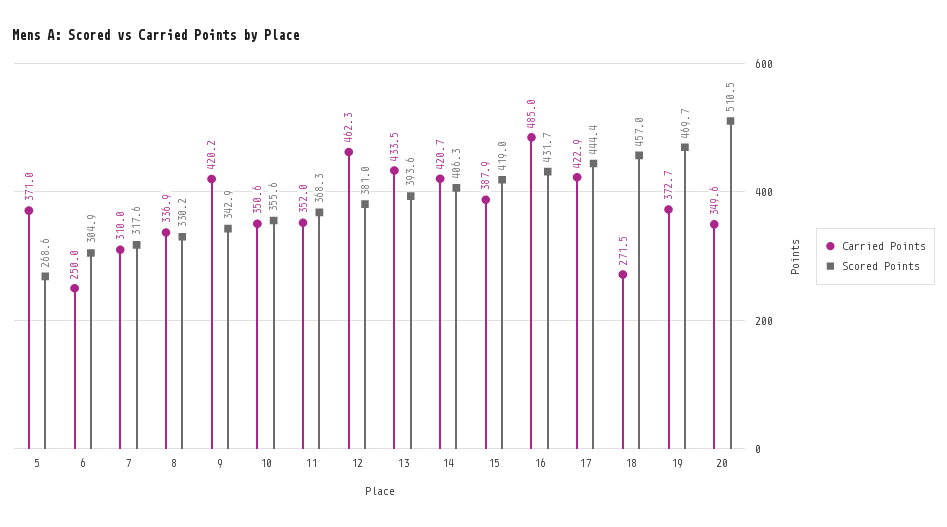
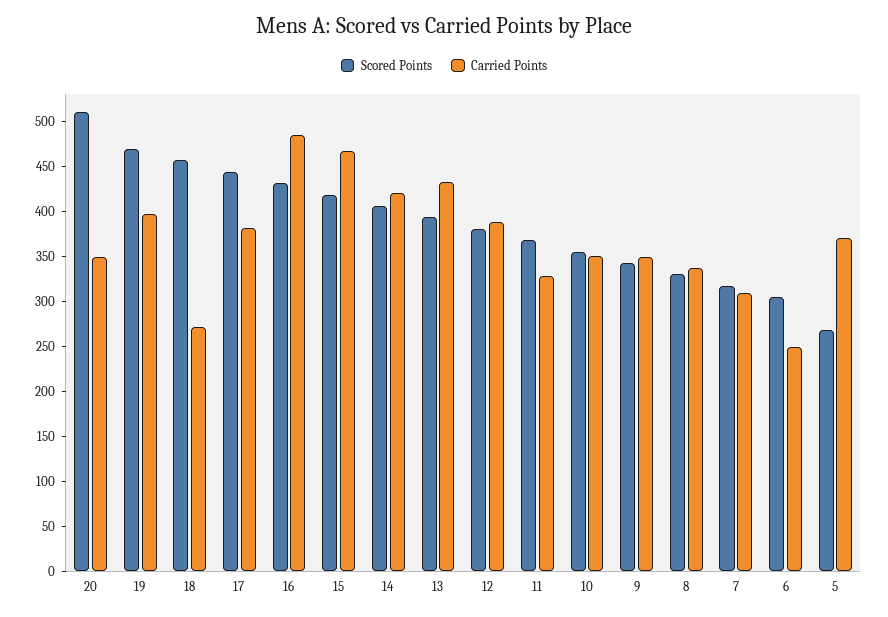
  {
    "Carried Points": {
      "5": 371,
      "6": 250,
      "7": 310,
      "8": 336.9,
-     "9": 420.2,
+     "9": 350,
      "10": 350.6,
-     "11": 352,
+     "11": 330,
-     "12": 462.3,
+     "12": 390,
      "13": 433.5,
      "14": 420.7,
-     "15": 387.9,
+     "15": 470,
      "16": 485,
-     "17": 422.9,
+     "17": 380,
      "18": 271.5,
-     "19": 372.7,
+     "19": 400,
      "20": 349.6
    },
    "Scored Points": {
      "5": 268.6,
      "6": 304.9,
      "7": 317.6,
      "8": 330.2,
      "9": 342.9,
      "10": 355.6,
      "11": 368.3,
      "12": 381,
      "13": 393.6,
      "14": 406.3,
      "15": 419,
      "16": 431.7,
      "17": 444.4,
      "18": 457,
      "19": 469.7,
      "20": 510.5
    }
  }

